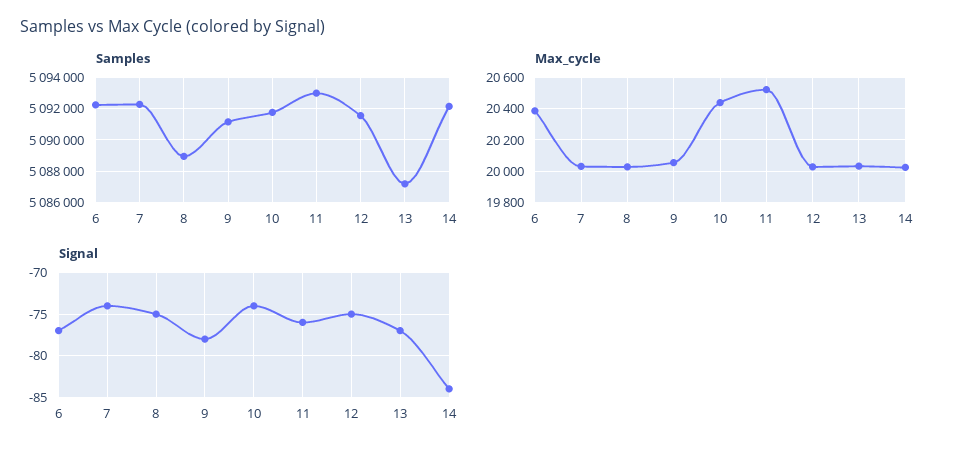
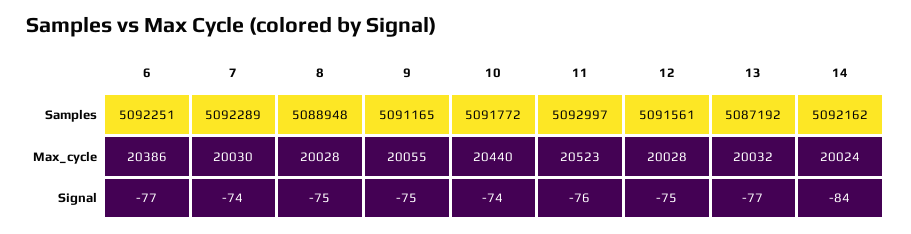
  {
    "Samples": {
      "6": 5092251,
      "7": 5092289,
      "8": 5088948,
      "9": 5091165,
      "10": 5091772,
      "11": 5092997,
      "12": 5091561,
      "13": 5087192,
      "14": 5092162
    },
    "Max_cycle": {
      "6": 20386,
      "7": 20030,
      "8": 20028,
      "9": 20055,
      "10": 20440,
      "11": 20523,
      "12": 20028,
      "13": 20032,
      "14": 20024
    },
    "Signal": {
      "6": -77,
      "7": -74,
      "8": -75,
-     "9": -78,
+     "9": -75,
      "10": -74,
      "11": -76,
      "12": -75,
      "13": -77,
      "14": -84
    }
  }

